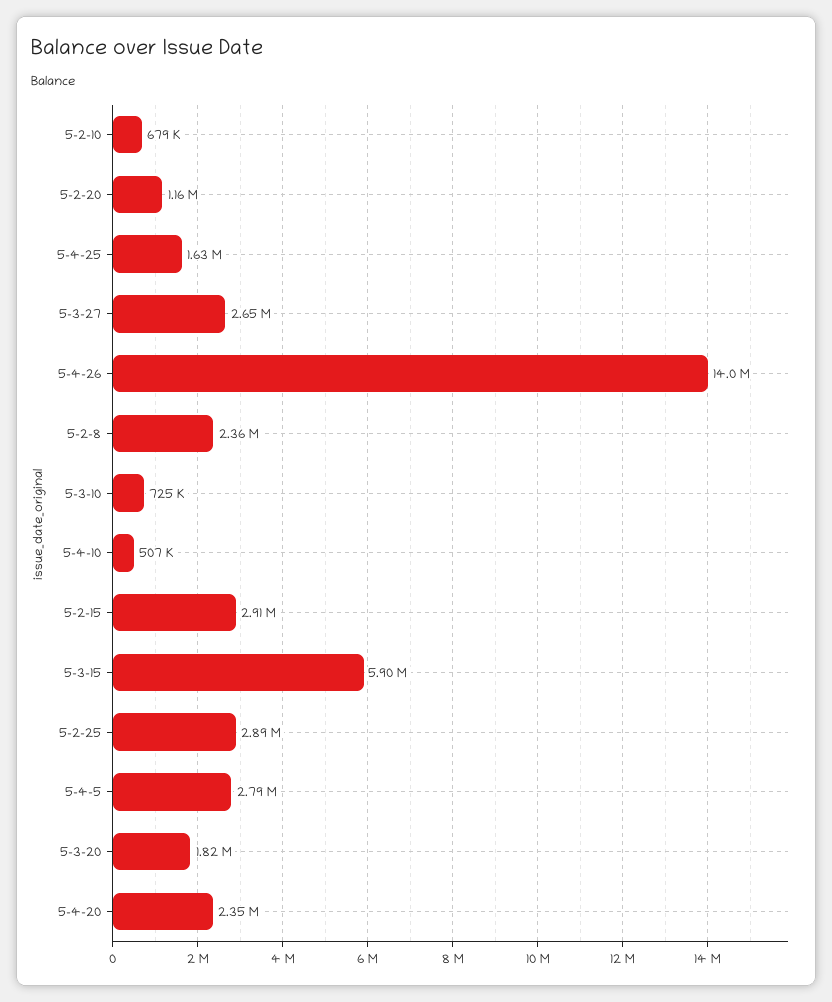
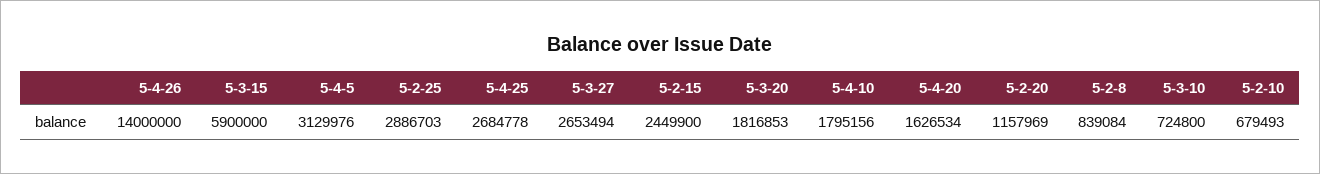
  {
    "5-2-10": 679493,
    "5-2-20": 1157969,
-   "5-4-25": 1630000,
+   "5-4-25": 2684778,
    "5-3-27": 2653494,
    "5-4-26": 14000000,
-   "5-2-8": 2360000,
+   "5-2-8": 839084,
    "5-3-10": 724800,
-   "5-4-10": 507000,
+   "5-4-10": 1795156,
-   "5-2-15": 2910000,
+   "5-2-15": 2449900,
    "5-3-15": 5900000,
    "5-2-25": 2886703,
-   "5-4-5": 2790000,
+   "5-4-5": 3129976,
    "5-3-20": 1816853,
-   "5-4-20": 2350000
+   "5-4-20": 1626534
  }

